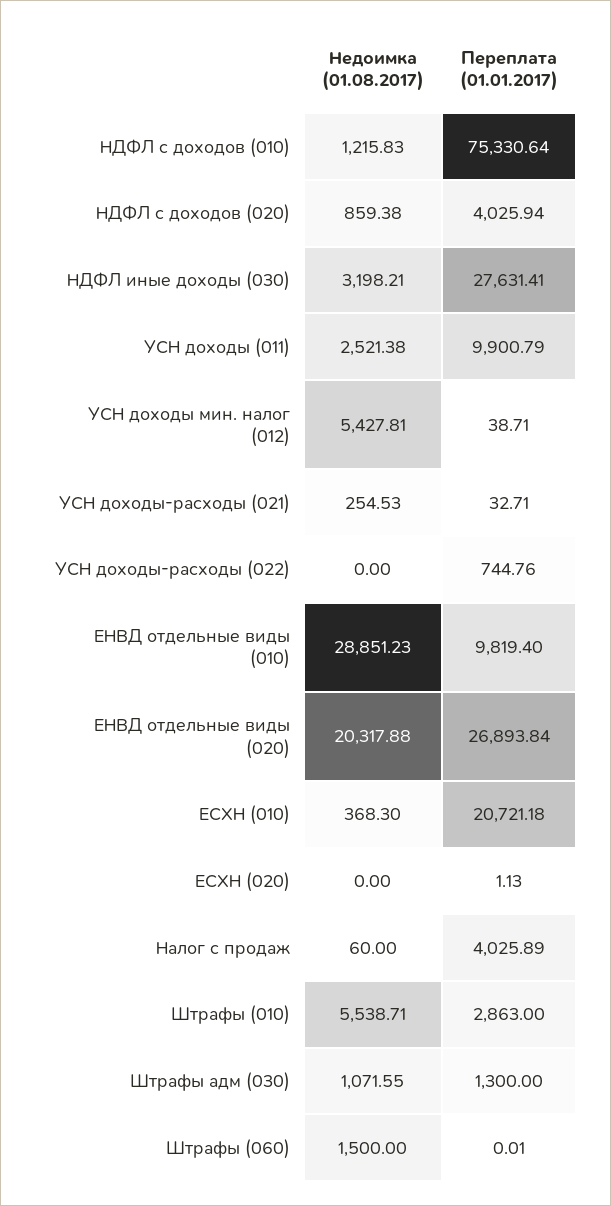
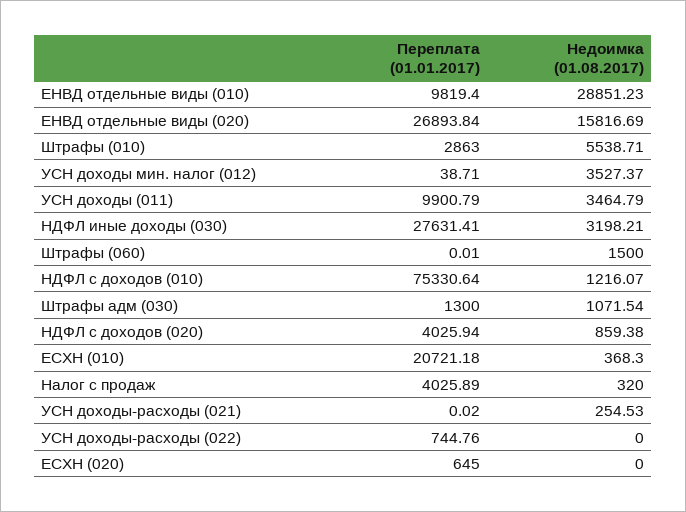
  {
    "Недоимка (01.08.2017)": {
-     "НДФЛ с доходов (010)": 1215.83,
+     "НДФЛ с доходов (010)": 1216.07,
      "НДФЛ с доходов (020)": 859.38,
      "НДФЛ иные доходы (030)": 3198.21,
-     "УСН доходы (011)": 2521.38,
+     "УСН доходы (011)": 3464.79,
-     "УСН доходы мин. налог (012)": 5427.81,
+     "УСН доходы мин. налог (012)": 3527.37,
      "УСН доходы-расходы (021)": 254.53,
      "УСН доходы-расходы (022)": 0,
      "ЕНВД отдельные виды (010)": 28851.23,
-     "ЕНВД отдельные виды (020)": 20317.88,
+     "ЕНВД отдельные виды (020)": 15816.69,
      "ЕСХН (010)": 368.3,
      "ЕСХН (020)": 0,
-     "Налог с продаж": 60,
+     "Налог с продаж": 320,
      "Штрафы (010)": 5538.71,
-     "Штрафы адм (030)": 1071.55,
+     "Штрафы адм (030)": 1071.54,
      "Штрафы (060)": 1500
    },
    "Переплата (01.01.2017)": {
      "НДФЛ с доходов (010)": 75330.64,
      "НДФЛ с доходов (020)": 4025.94,
      "НДФЛ иные доходы (030)": 27631.41,
      "УСН доходы (011)": 9900.79,
      "УСН доходы мин. налог (012)": 38.71,
-     "УСН доходы-расходы (021)": 32.71,
+     "УСН доходы-расходы (021)": 0.02,
      "УСН доходы-расходы (022)": 744.76,
      "ЕНВД отдельные виды (010)": 9819.4,
      "ЕНВД отдельные виды (020)": 26893.84,
      "ЕСХН (010)": 20721.18,
-     "ЕСХН (020)": 1.13,
+     "ЕСХН (020)": 645,
      "Налог с продаж": 4025.89,
      "Штрафы (010)": 2863,
      "Штрафы адм (030)": 1300,
      "Штрафы (060)": 0.01
    }
  }

